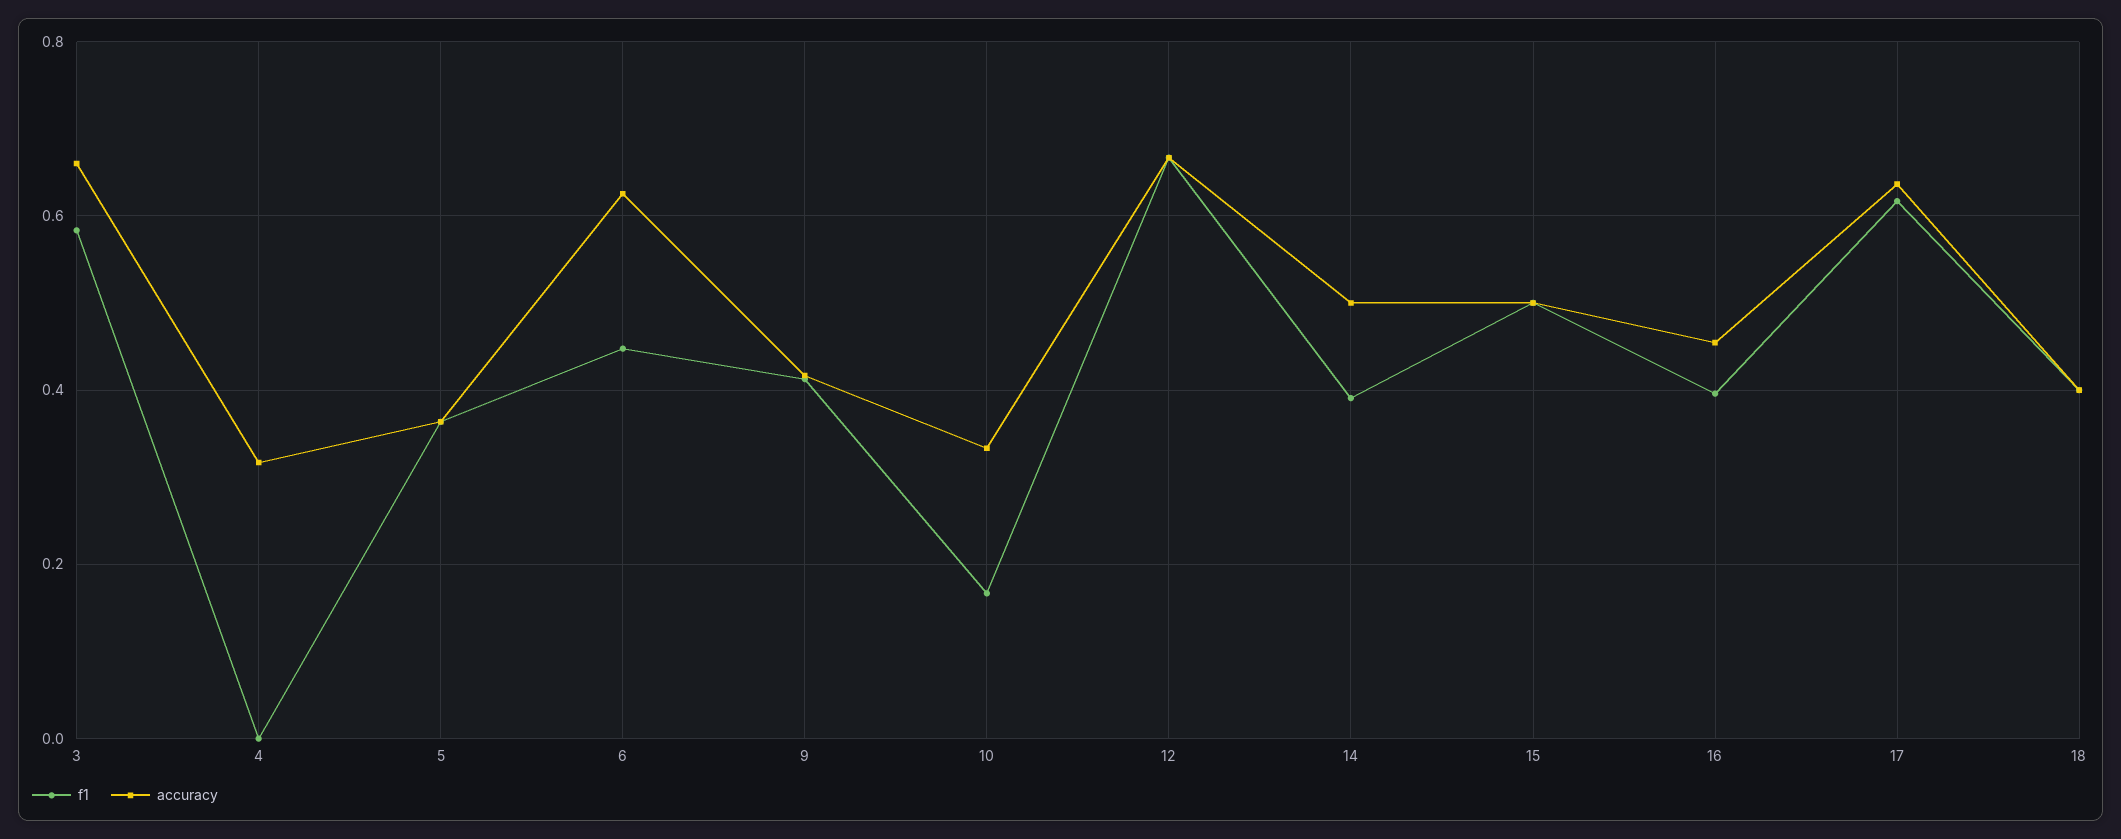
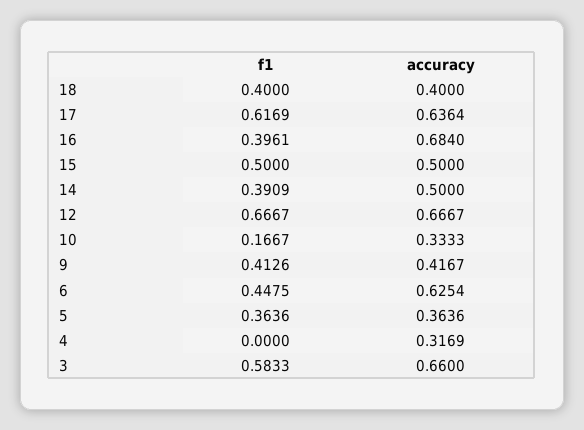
  {
    "f1": {
      "3": 0.5833,
      "4": 0,
      "5": 0.3636,
      "6": 0.4475,
      "9": 0.4126,
      "10": 0.1667,
      "12": 0.6667,
      "14": 0.3909,
      "15": 0.5,
      "16": 0.3961,
      "17": 0.6169,
      "18": 0.4
    },
    "accuracy": {
      "3": 0.66,
      "4": 0.3169,
      "5": 0.3636,
      "6": 0.6254,
      "9": 0.4167,
      "10": 0.3333,
      "12": 0.6667,
      "14": 0.5,
      "15": 0.5,
-     "16": 0.46,
+     "16": 0.684,
      "17": 0.6364,
      "18": 0.4
    }
  }

